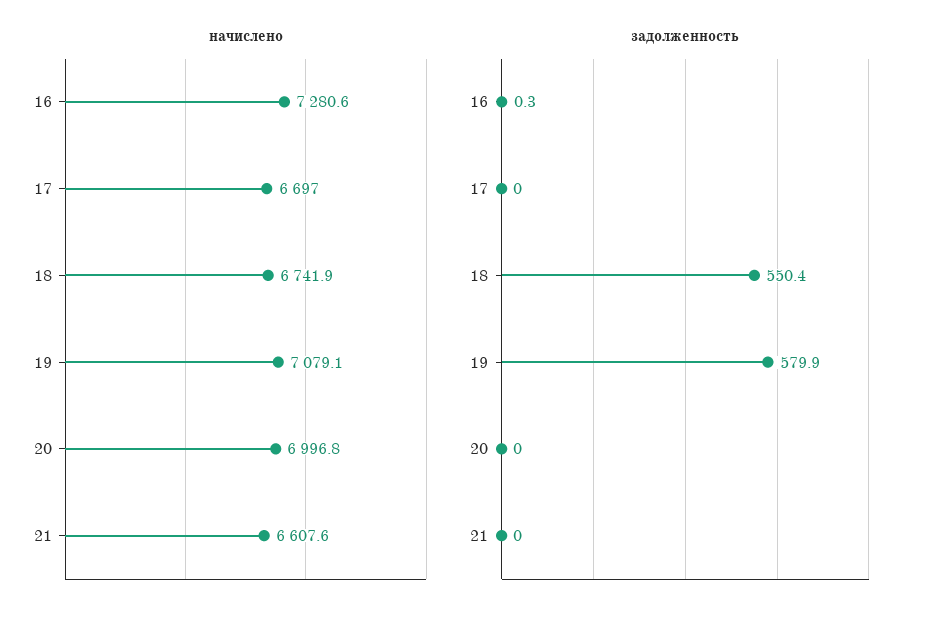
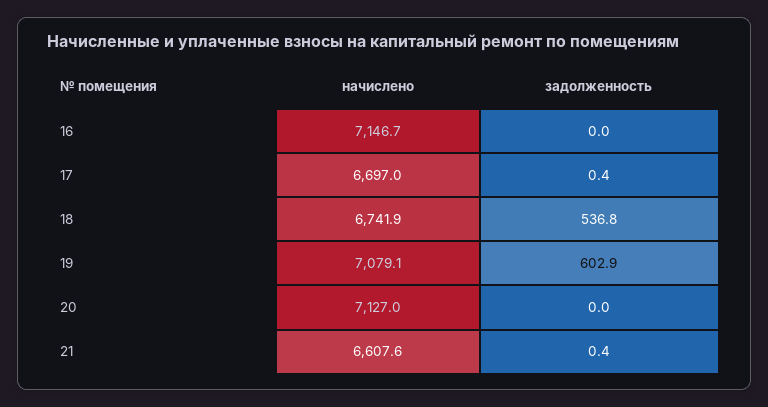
  {
    "начислено": {
-     "16": 7280.6,
+     "16": 7146.7,
      "17": 6697,
      "18": 6741.9,
      "19": 7079.1,
-     "20": 6996.8,
+     "20": 7127,
      "21": 6607.6
    },
    "задолженность": {
-     "16": 0.3,
+     "16": 0,
-     "17": 0,
+     "17": 0.4,
-     "18": 550.4,
+     "18": 536.8,
-     "19": 579.9,
+     "19": 602.9,
      "20": 0,
-     "21": 0
+     "21": 0.4
    }
  }

